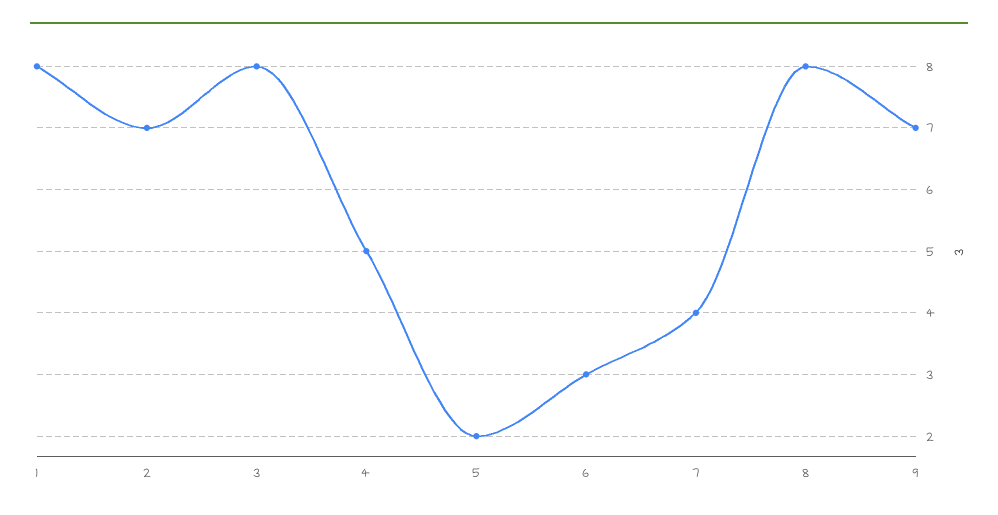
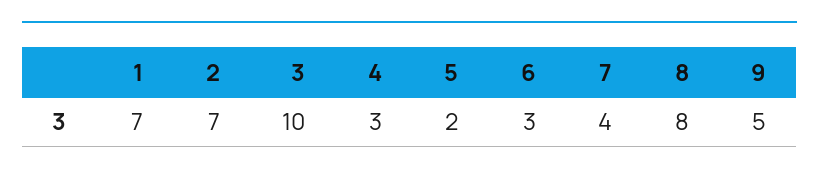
  {
-   "1": 8,
+   "1": 7,
    "2": 7,
-   "3": 8,
+   "3": 10,
-   "4": 5,
+   "4": 3,
    "5": 2,
    "6": 3,
    "7": 4,
    "8": 8,
-   "9": 7
+   "9": 5
  }

